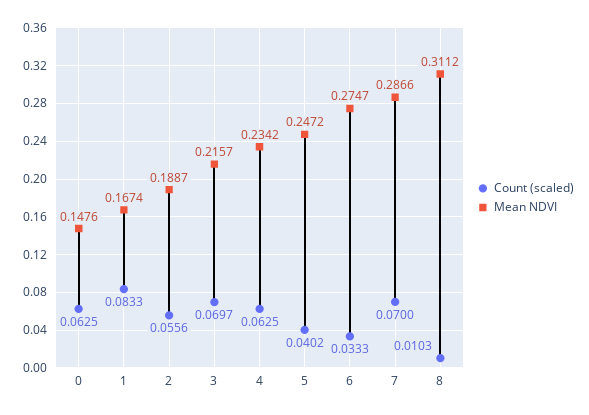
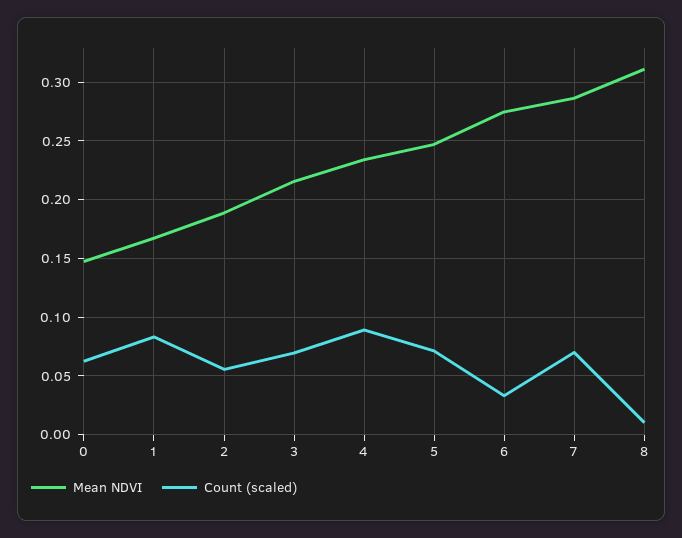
  {
    "Count (scaled)": {
      "0": 0.0625,
      "1": 0.0833,
      "2": 0.0556,
      "3": 0.0697,
-     "4": 0.0625,
+     "4": 0.09,
-     "5": 0.0402,
+     "5": 0.07,
      "6": 0.0333,
      "7": 0.07,
      "8": 0.0103
    },
    "Mean NDVI": {
      "0": 0.1476,
      "1": 0.1674,
      "2": 0.1887,
      "3": 0.2157,
      "4": 0.2342,
      "5": 0.2472,
      "6": 0.2747,
      "7": 0.2866,
      "8": 0.3112
    }
  }

